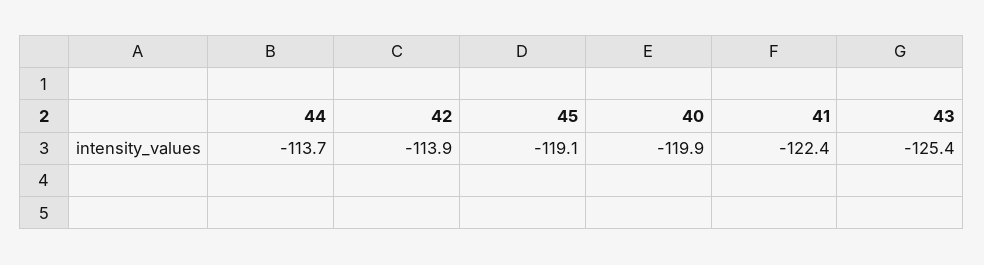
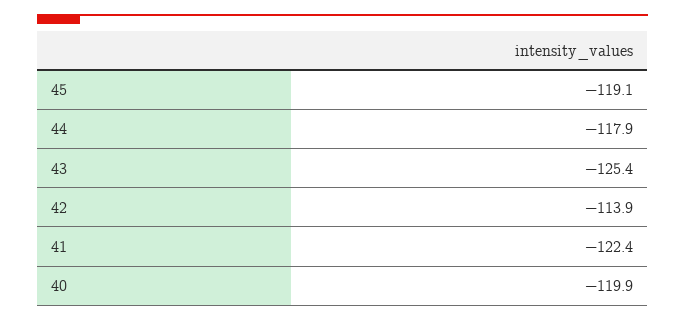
  {
-   "44": -113.7,
+   "44": -117.9,
    "42": -113.9,
    "45": -119.1,
    "40": -119.9,
    "41": -122.4,
    "43": -125.4
  }

